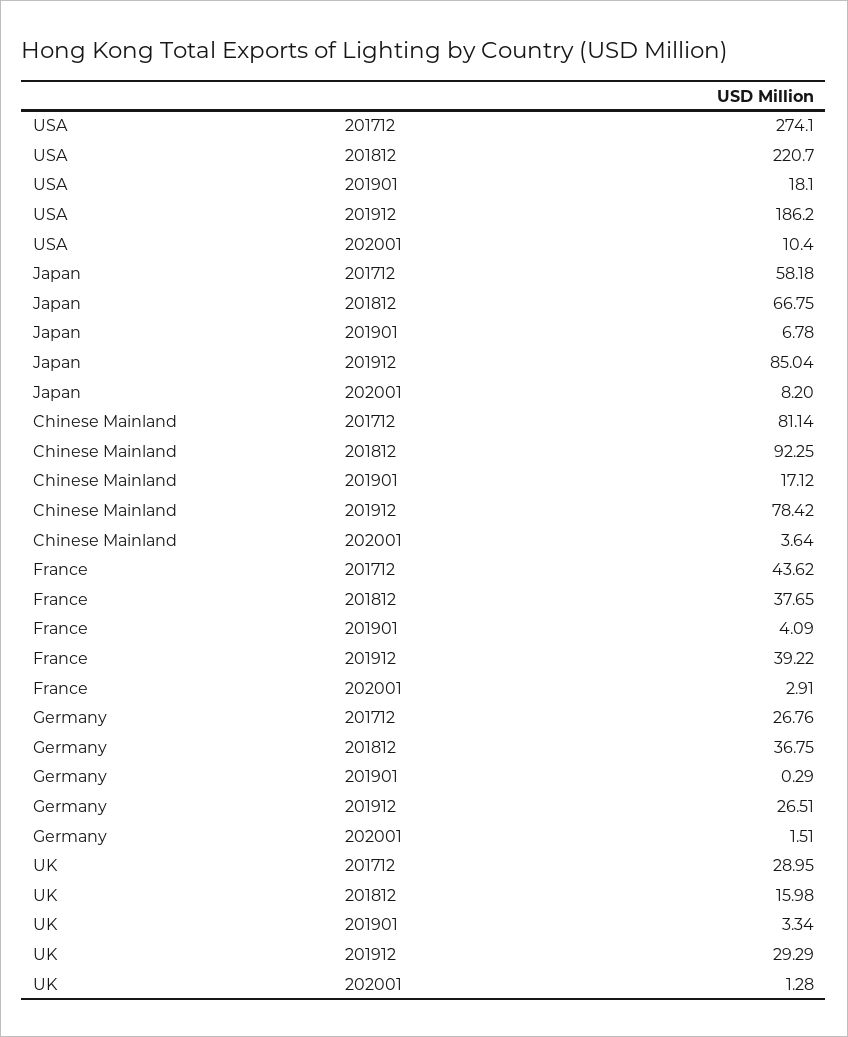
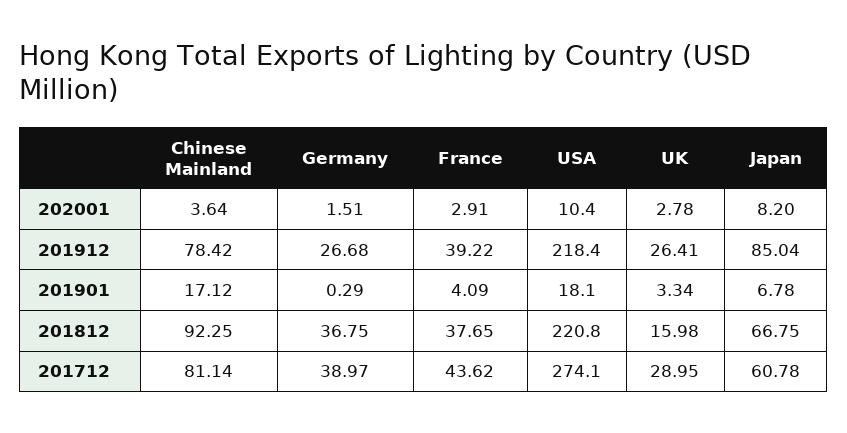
  {
    "USA": {
      "201712": 274.1,
-     "201812": 220.7,
+     "201812": 220.8,
      "201901": 18.1,
-     "201912": 186.2,
+     "201912": 218.4,
      "202001": 10.4
    },
    "Japan": {
-     "201712": 58.18,
+     "201712": 60.78,
      "201812": 66.75,
      "201901": 6.78,
      "201912": 85.04,
      "202001": 8.2
    },
    "Chinese Mainland": {
      "201712": 81.14,
      "201812": 92.25,
      "201901": 17.12,
      "201912": 78.42,
      "202001": 3.64
    },
    "France": {
      "201712": 43.62,
      "201812": 37.65,
      "201901": 4.09,
      "201912": 39.22,
      "202001": 2.91
    },
    "Germany": {
-     "201712": 26.76,
+     "201712": 38.97,
      "201812": 36.75,
      "201901": 0.29,
-     "201912": 26.51,
+     "201912": 26.68,
      "202001": 1.51
    },
    "UK": {
      "201712": 28.95,
      "201812": 15.98,
      "201901": 3.34,
-     "201912": 29.29,
+     "201912": 26.41,
-     "202001": 1.28
+     "202001": 2.78
    }
  }

